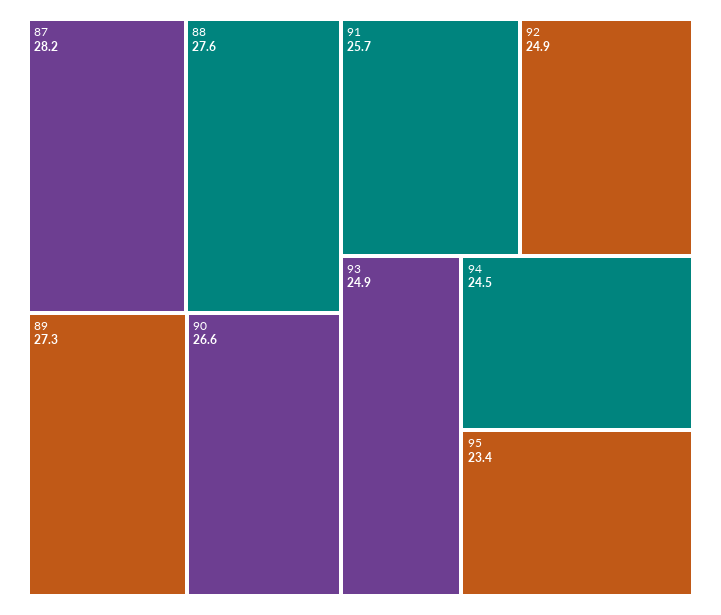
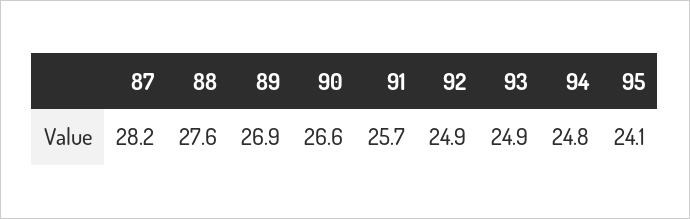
  {
    "87": 28.2,
    "88": 27.6,
-   "89": 27.3,
+   "89": 26.9,
    "90": 26.6,
    "91": 25.7,
    "92": 24.9,
    "93": 24.9,
-   "94": 24.5,
+   "94": 24.8,
-   "95": 23.4
+   "95": 24.1
  }

